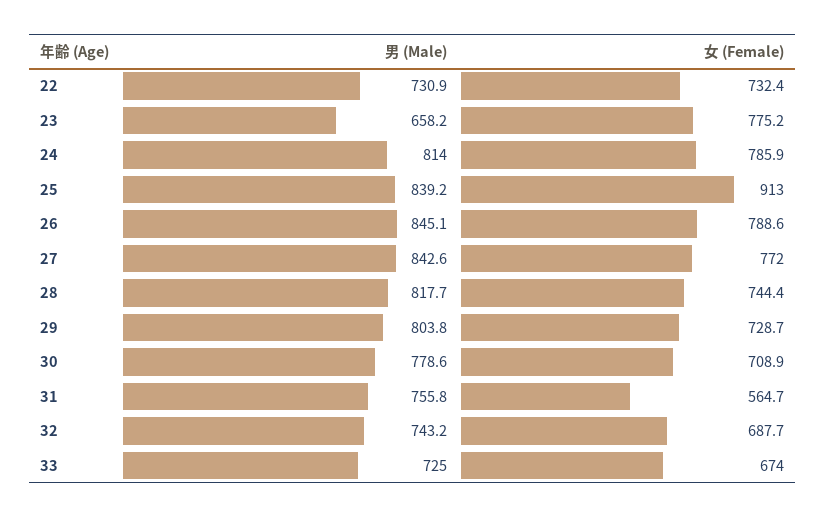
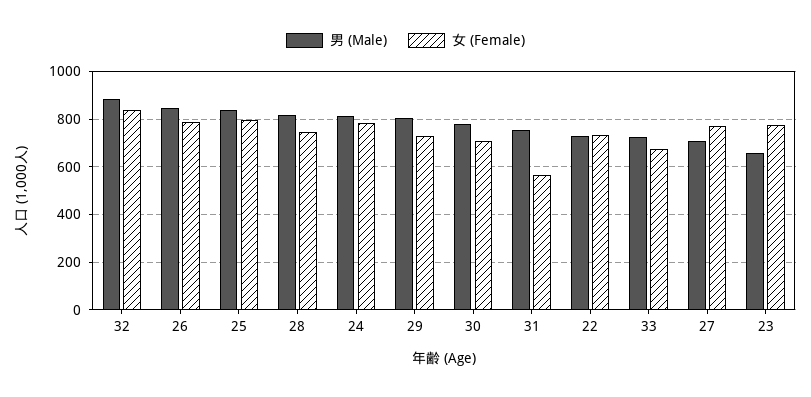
  {
    "男 (Male)": {
      "22": 730.9,
      "23": 658.2,
      "24": 814,
      "25": 839.2,
      "26": 845.1,
-     "27": 842.6,
+     "27": 700,
      "28": 817.7,
      "29": 803.8,
      "30": 778.6,
      "31": 755.8,
-     "32": 743.2,
+     "32": 900,
      "33": 725
    },
    "女 (Female)": {
      "22": 732.4,
      "23": 775.2,
      "24": 785.9,
-     "25": 913,
+     "25": 800,
      "26": 788.6,
      "27": 772,
      "28": 744.4,
      "29": 728.7,
      "30": 708.9,
      "31": 564.7,
-     "32": 687.7,
+     "32": 850,
      "33": 674
    }
  }

